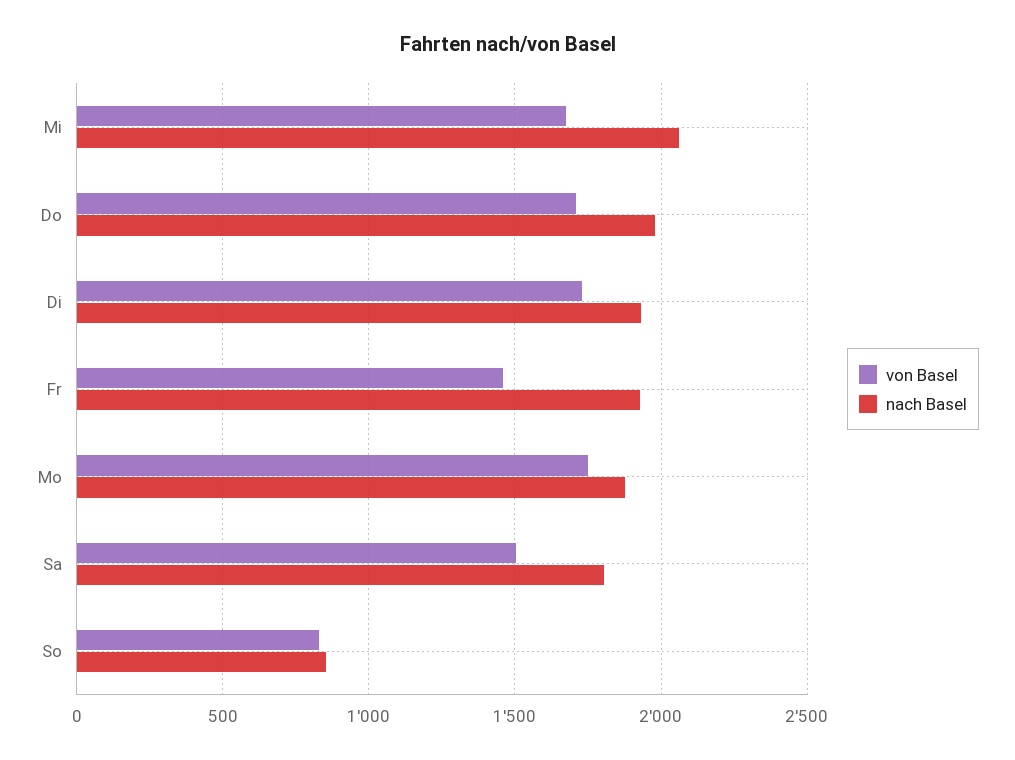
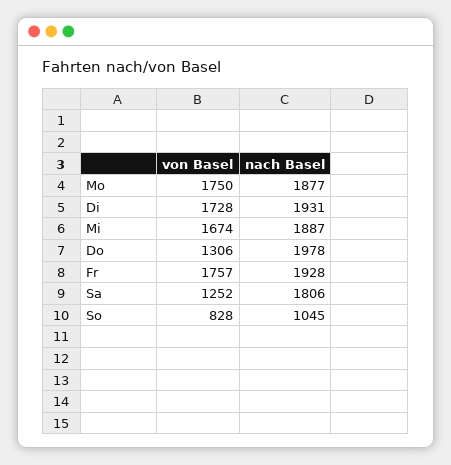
  {
    "von Basel": {
      "Mi": 1674,
-     "Do": 1700,
+     "Do": 1306,
      "Di": 1728,
-     "Fr": 1450,
+     "Fr": 1757,
      "Mo": 1750,
-     "Sa": 1500,
+     "Sa": 1252,
      "So": 828
    },
    "nach Basel": {
-     "Mi": 2050,
+     "Mi": 1887,
      "Do": 1978,
      "Di": 1931,
      "Fr": 1928,
      "Mo": 1877,
      "Sa": 1806,
-     "So": 850
+     "So": 1045
    }
  }

